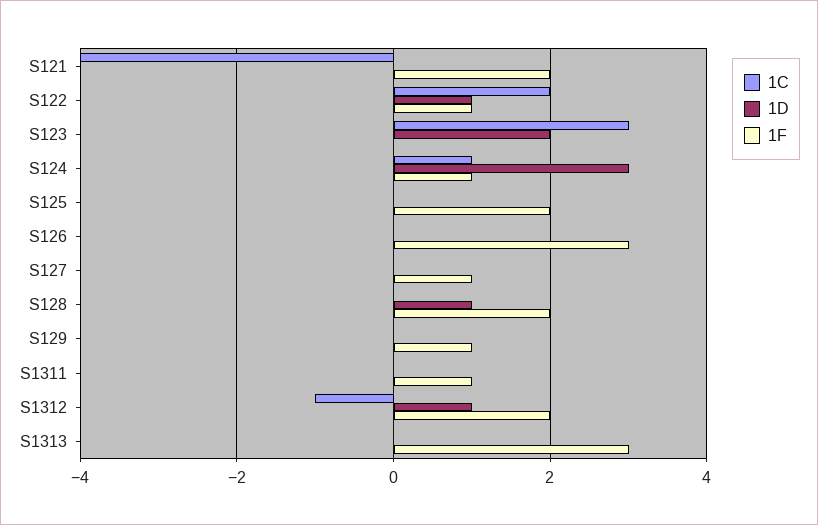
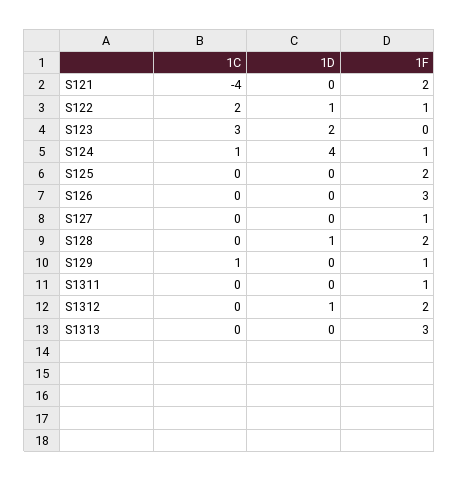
  {
    "1C": {
      "S121": -4,
      "S122": 2,
      "S123": 3,
      "S124": 1,
      "S125": 0,
      "S126": 0,
      "S127": 0,
      "S128": 0,
-     "S129": 0,
+     "S129": 1,
      "S1311": 0,
-     "S1312": -1,
+     "S1312": 0,
      "S1313": 0
    },
    "1D": {
      "S121": 0,
      "S122": 1,
      "S123": 2,
-     "S124": 3,
+     "S124": 4,
      "S125": 0,
      "S126": 0,
      "S127": 0,
      "S128": 1,
      "S129": 0,
      "S1311": 0,
      "S1312": 1,
      "S1313": 0
    },
    "1F": {
      "S121": 2,
      "S122": 1,
      "S123": 0,
      "S124": 1,
      "S125": 2,
      "S126": 3,
      "S127": 1,
      "S128": 2,
      "S129": 1,
      "S1311": 1,
      "S1312": 2,
      "S1313": 3
    }
  }

